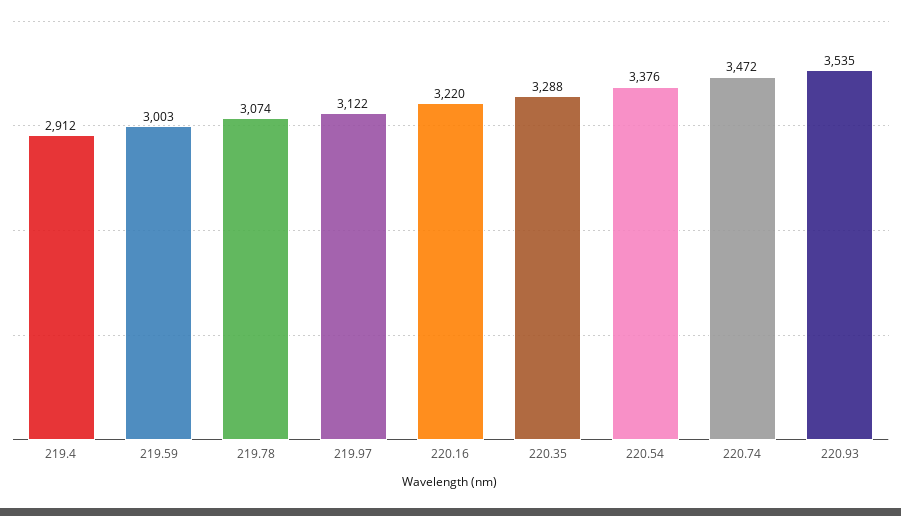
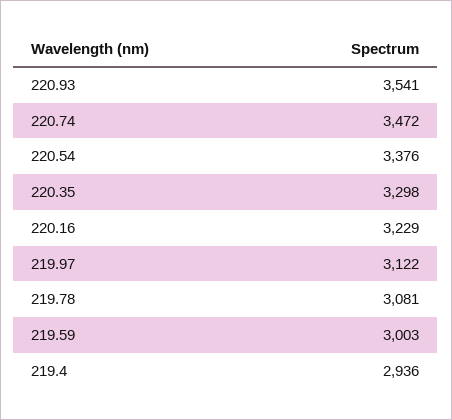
  {
-   "219.4": 2912,
+   "219.4": 2936,
    "219.59": 3003,
-   "219.78": 3074,
+   "219.78": 3081,
    "219.97": 3122,
-   "220.16": 3220,
+   "220.16": 3229,
-   "220.35": 3288,
+   "220.35": 3298,
    "220.54": 3376,
    "220.74": 3472,
-   "220.93": 3535
+   "220.93": 3541
  }

